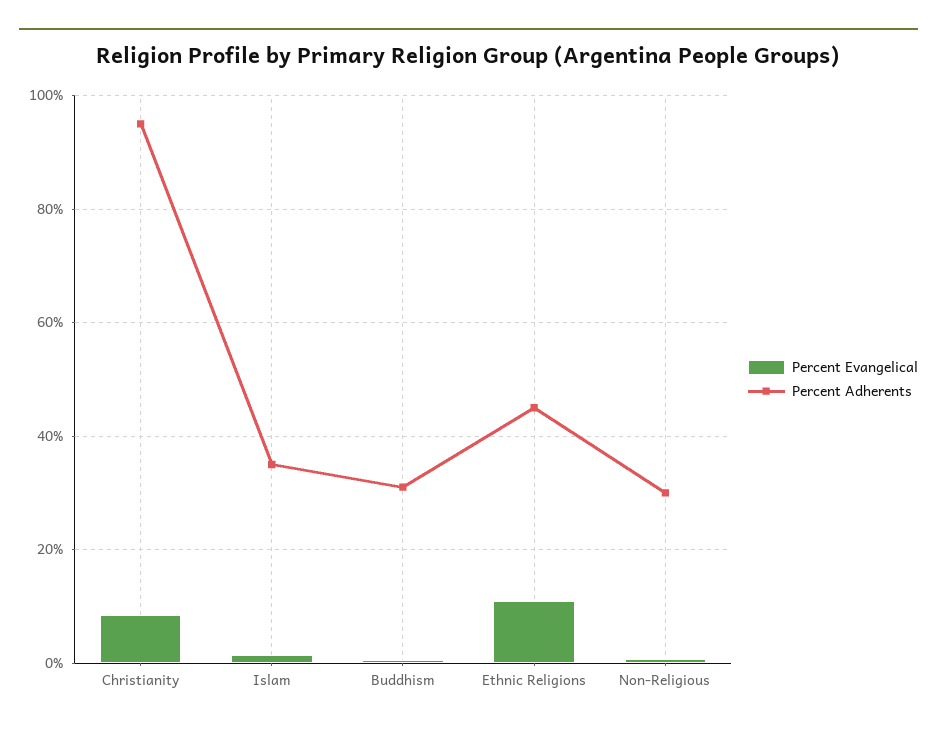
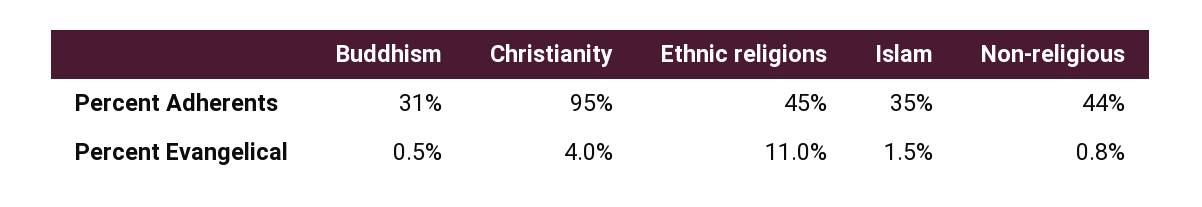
  {
    "Percent Evangelical": {
-     "Christianity": 8,
+     "Christianity": 4,
      "Islam": 1.5,
      "Buddhism": 0.5,
      "Ethnic Religions": 11,
      "Non-Religious": 0.8
    },
    "Percent Adherents": {
      "Christianity": 95,
      "Islam": 35,
      "Buddhism": 31,
      "Ethnic Religions": 45,
-     "Non-Religious": 30
+     "Non-Religious": 44
    }
  }

